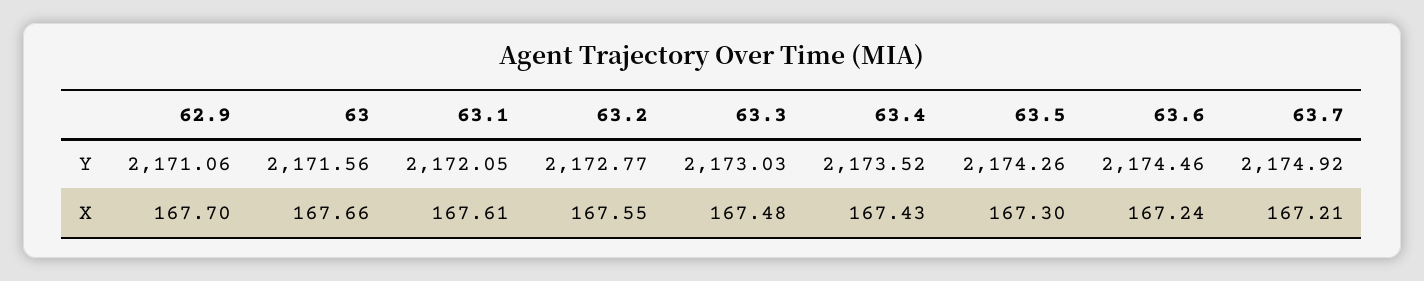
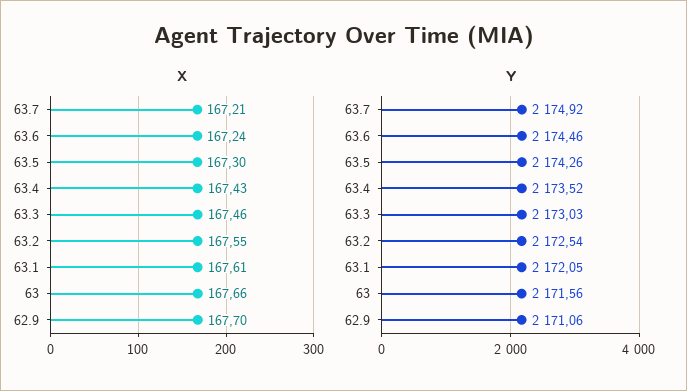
  {
    "Y": {
      "62.9": 2171.06,
      "63": 2171.56,
      "63.1": 2172.05,
-     "63.2": 2172.77,
+     "63.2": 2172.54,
      "63.3": 2173.03,
      "63.4": 2173.52,
      "63.5": 2174.26,
      "63.6": 2174.46,
      "63.7": 2174.92
    },
    "X": {
      "62.9": 167.7,
      "63": 167.66,
      "63.1": 167.61,
      "63.2": 167.55,
-     "63.3": 167.48,
+     "63.3": 167.46,
      "63.4": 167.43,
      "63.5": 167.3,
      "63.6": 167.24,
      "63.7": 167.21
    }
  }

